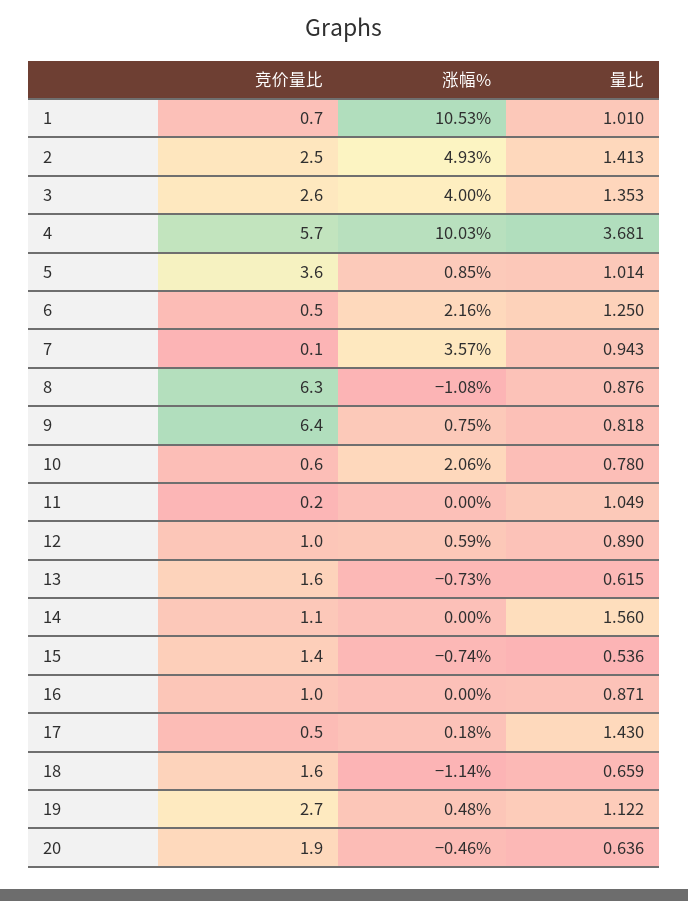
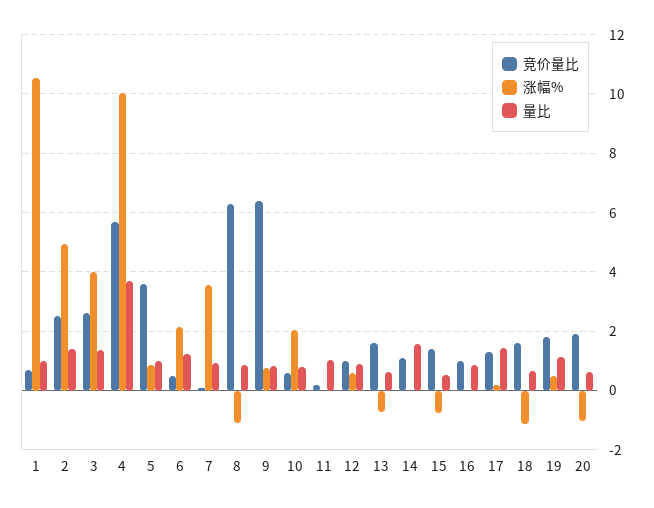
  {
    "竞价量比": {
      "1": 0.7,
      "2": 2.5,
      "3": 2.6,
      "4": 5.7,
      "5": 3.6,
      "6": 0.5,
      "7": 0.1,
      "8": 6.3,
      "9": 6.4,
      "10": 0.6,
      "11": 0.2,
      "12": 1,
      "13": 1.6,
      "14": 1.1,
      "15": 1.4,
      "16": 1,
-     "17": 0.5,
+     "17": 1.25,
      "18": 1.6,
-     "19": 2.7,
+     "19": 1.75,
      "20": 1.9
    },
    "涨幅%": {
      "1": 10.53,
      "2": 4.93,
      "3": 4,
      "4": 10.03,
      "5": 0.85,
      "6": 2.16,
      "7": 3.57,
      "8": -1.08,
      "9": 0.75,
      "10": 2.06,
      "11": 0,
      "12": 0.59,
      "13": -0.73,
      "14": 0,
      "15": -0.74,
      "16": 0,
      "17": 0.18,
      "18": -1.14,
      "19": 0.48,
-     "20": -0.46
+     "20": -1
    },
    "量比": {
      "1": 1.01,
      "2": 1.413,
      "3": 1.353,
      "4": 3.681,
      "5": 1.014,
      "6": 1.25,
      "7": 0.943,
      "8": 0.876,
      "9": 0.818,
      "10": 0.78,
      "11": 1.049,
      "12": 0.89,
      "13": 0.615,
      "14": 1.56,
      "15": 0.536,
      "16": 0.871,
      "17": 1.43,
      "18": 0.659,
      "19": 1.122,
      "20": 0.636
    }
  }

